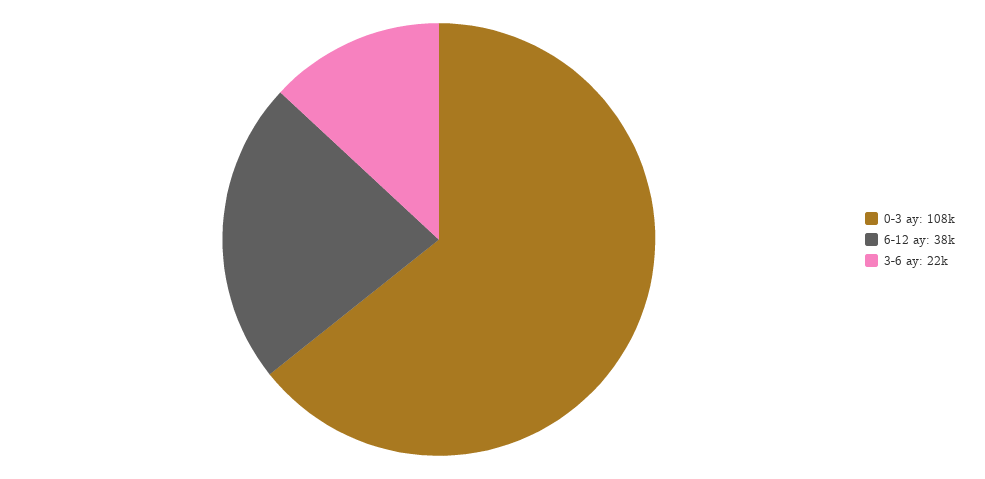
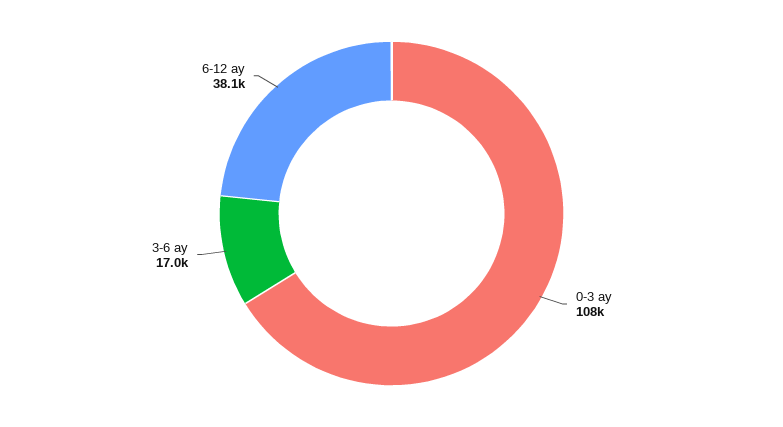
  {
    "0-3 ay": 108000,
    "6-12 ay": 38100,
-   "3-6 ay": 22000
+   "3-6 ay": 17000
  }

